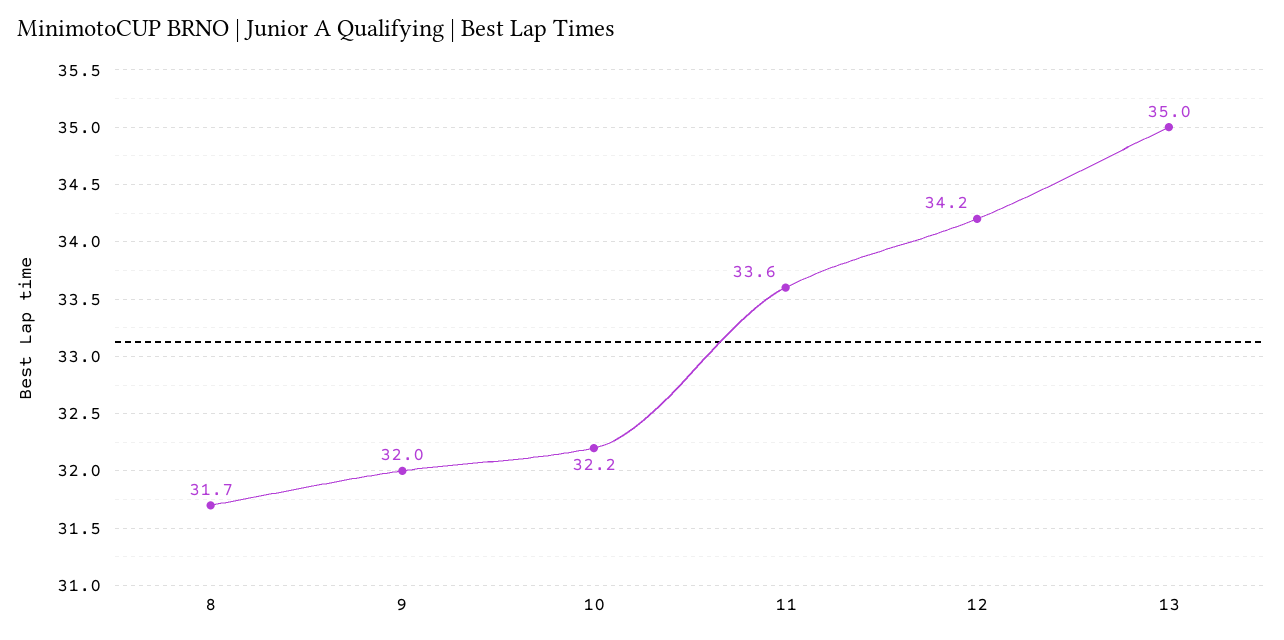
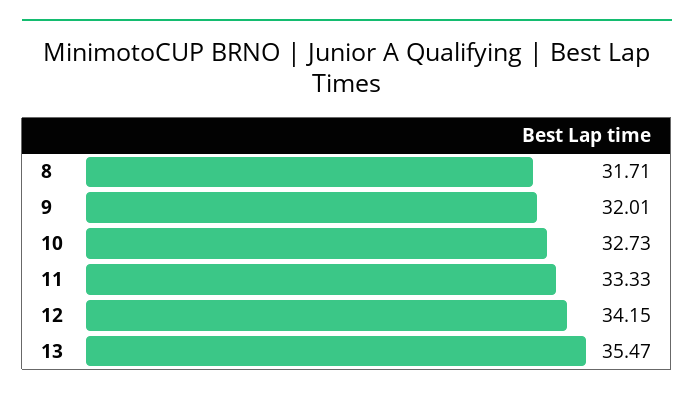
  {
    "8": 31.71,
    "9": 32.01,
-   "10": 32.2,
+   "10": 32.73,
-   "11": 33.6,
+   "11": 33.33,
    "12": 34.15,
-   "13": 35
+   "13": 35.47
  }

